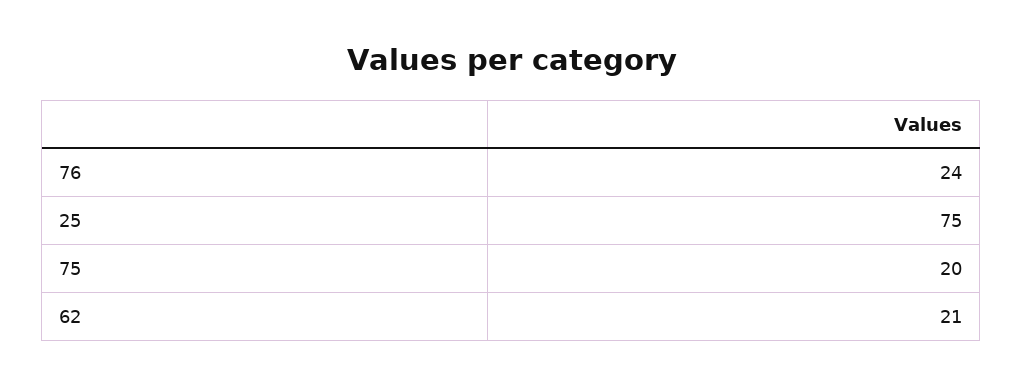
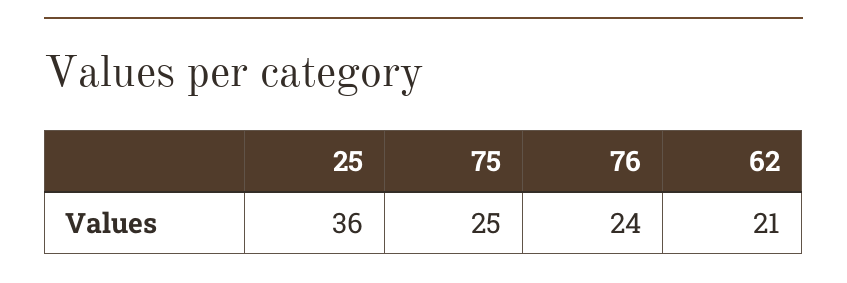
  {
    "76": 24,
-   "25": 75,
+   "25": 36,
-   "75": 20,
+   "75": 25,
    "62": 21
  }

